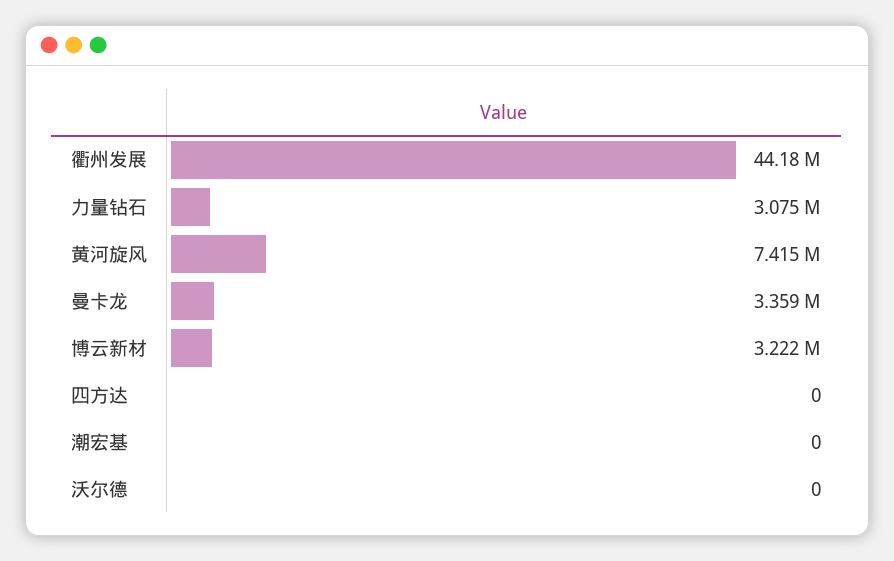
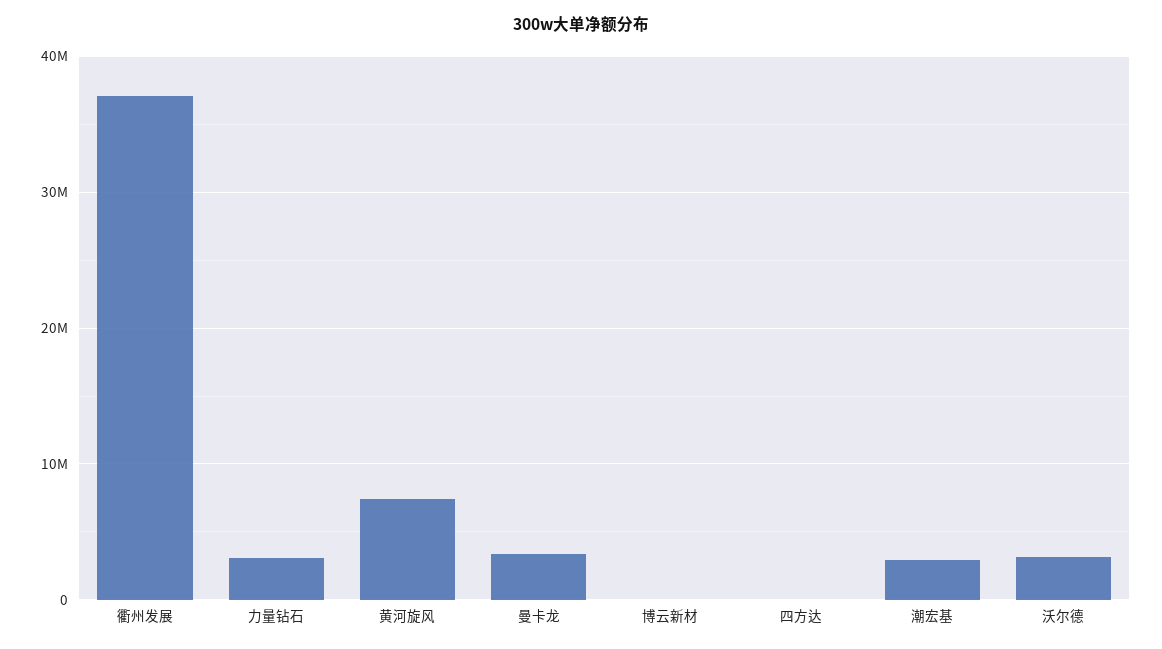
  {
-   "衢州发展": 44180000,
+   "衢州发展": 37000000,
    "力量钻石": 3075000,
    "黄河旋风": 7415000,
    "曼卡龙": 3359000,
-   "博云新材": 3222000,
+   "博云新材": 0,
    "四方达": 0,
-   "潮宏基": 0,
+   "潮宏基": 3000000,
-   "沃尔德": 0
+   "沃尔德": 3000000
  }

